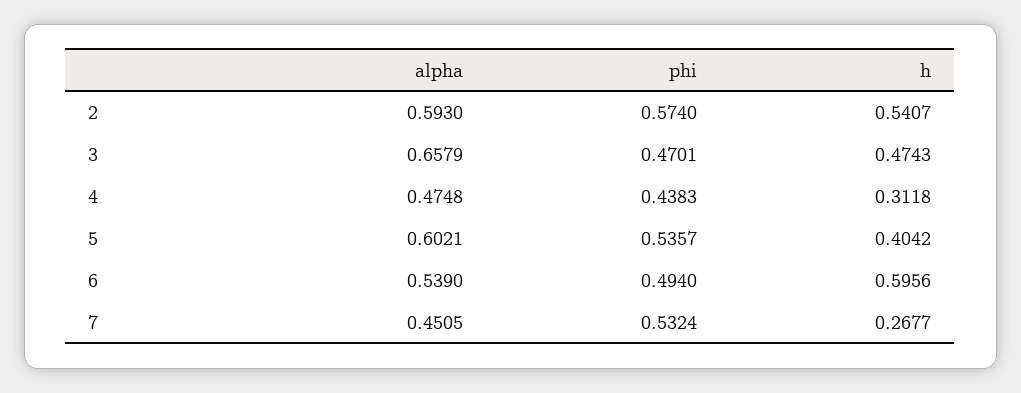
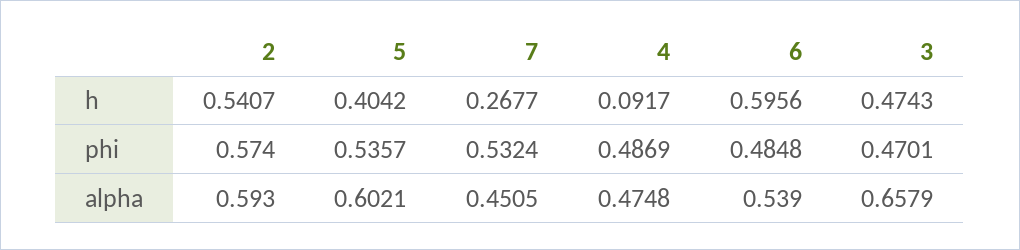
  {
    "alpha": {
      "2": 0.593,
      "3": 0.6579,
      "4": 0.4748,
      "5": 0.6021,
      "6": 0.539,
      "7": 0.4505
    },
    "phi": {
      "2": 0.574,
      "3": 0.4701,
-     "4": 0.4383,
+     "4": 0.4869,
      "5": 0.5357,
-     "6": 0.494,
+     "6": 0.4848,
      "7": 0.5324
    },
    "h": {
      "2": 0.5407,
      "3": 0.4743,
-     "4": 0.3118,
+     "4": 0.0917,
      "5": 0.4042,
      "6": 0.5956,
      "7": 0.2677
    }
  }

